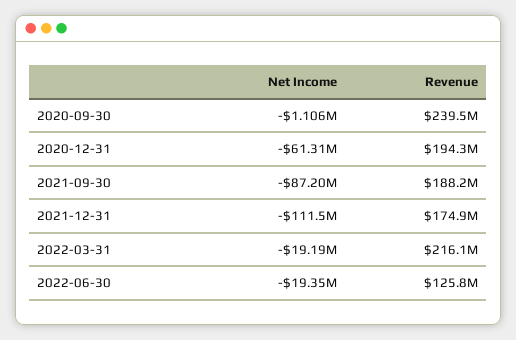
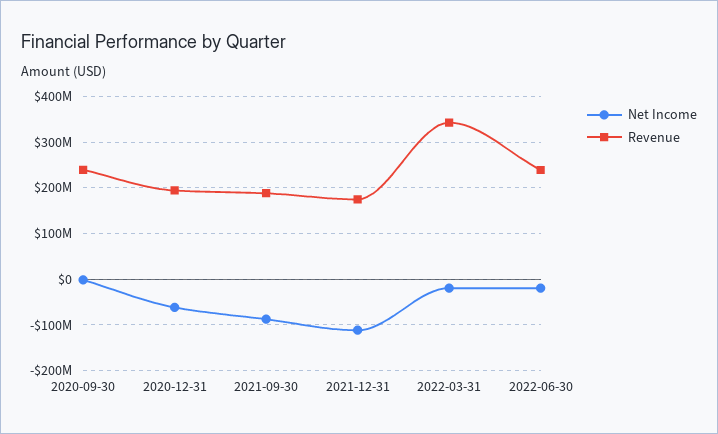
  {
    "Net Income": {
      "2020-09-30": -1106000,
      "2020-12-31": -61310000,
      "2021-09-30": -87200000,
      "2021-12-31": -111500000,
      "2022-03-31": -19190000,
      "2022-06-30": -19350000
    },
    "Revenue": {
      "2020-09-30": 239500000,
      "2020-12-31": 194300000,
      "2021-09-30": 188200000,
      "2021-12-31": 174900000,
-     "2022-03-31": 216100000,
+     "2022-03-31": 340000000,
-     "2022-06-30": 125800000
+     "2022-06-30": 240000000
    }
  }

